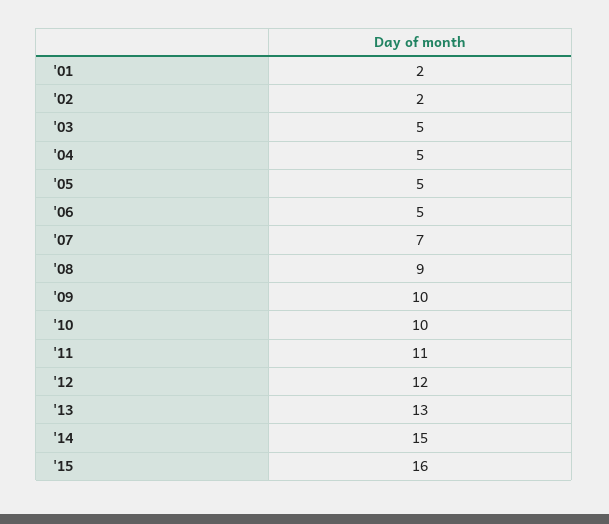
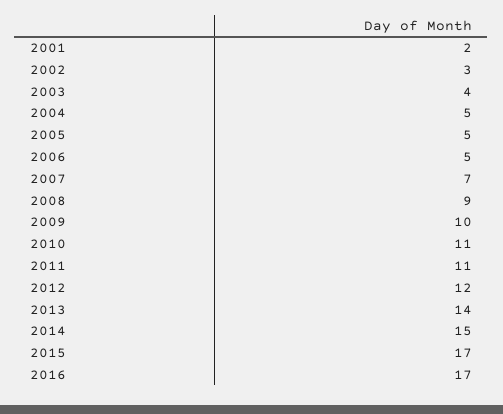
  {
    "'01": 2,
-   "'02": 2,
+   "'02": 3,
-   "'03": 5,
+   "'03": 4,
    "'04": 5,
    "'05": 5,
    "'06": 5,
    "'07": 7,
    "'08": 9,
    "'09": 10,
-   "'10": 10,
+   "'10": 11,
    "'11": 11,
    "'12": 12,
-   "'13": 13,
+   "'13": 14,
    "'14": 15,
-   "'15": 16
+   "'15": 17,
+   "2016": 17
  }

